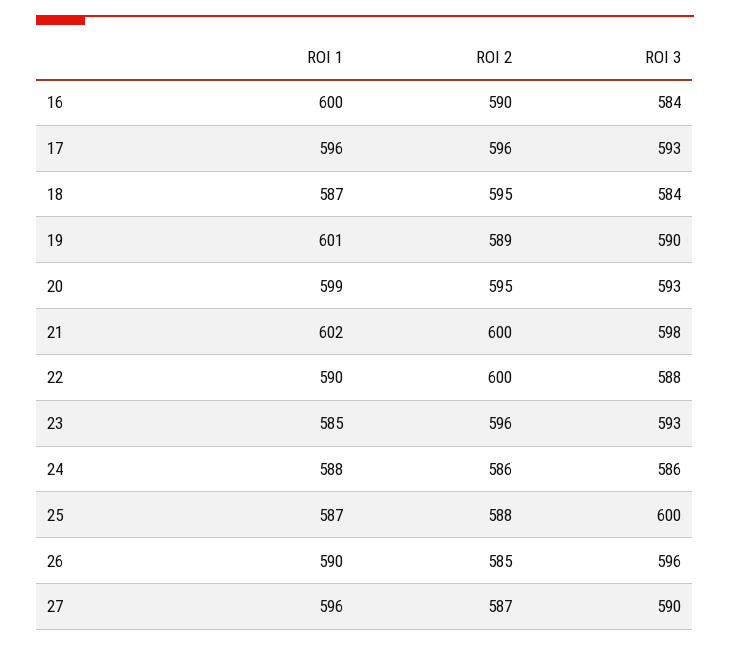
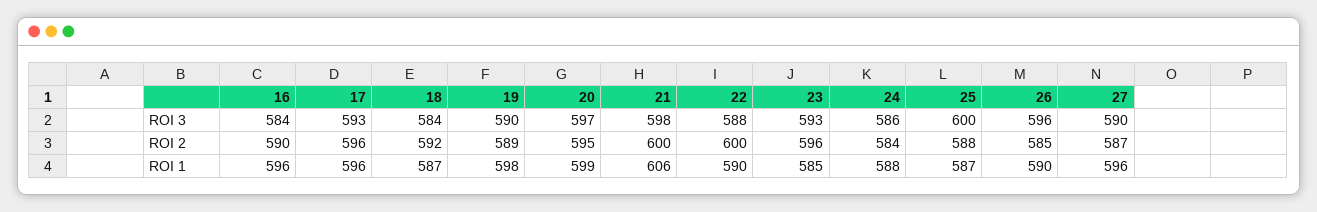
  {
    "ROI 1": {
-     "16": 600,
+     "16": 596,
      "17": 596,
      "18": 587,
-     "19": 601,
+     "19": 598,
      "20": 599,
-     "21": 602,
+     "21": 606,
      "22": 590,
      "23": 585,
      "24": 588,
      "25": 587,
      "26": 590,
      "27": 596
    },
    "ROI 2": {
      "16": 590,
      "17": 596,
-     "18": 595,
+     "18": 592,
      "19": 589,
      "20": 595,
      "21": 600,
      "22": 600,
      "23": 596,
-     "24": 586,
+     "24": 584,
      "25": 588,
      "26": 585,
      "27": 587
    },
    "ROI 3": {
      "16": 584,
      "17": 593,
      "18": 584,
      "19": 590,
-     "20": 593,
+     "20": 597,
      "21": 598,
      "22": 588,
      "23": 593,
      "24": 586,
      "25": 600,
      "26": 596,
      "27": 590
    }
  }

